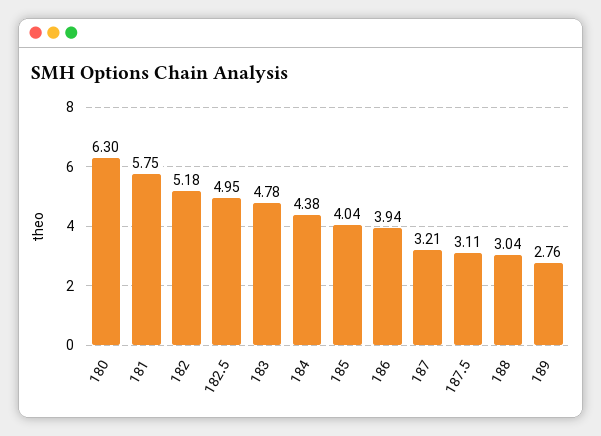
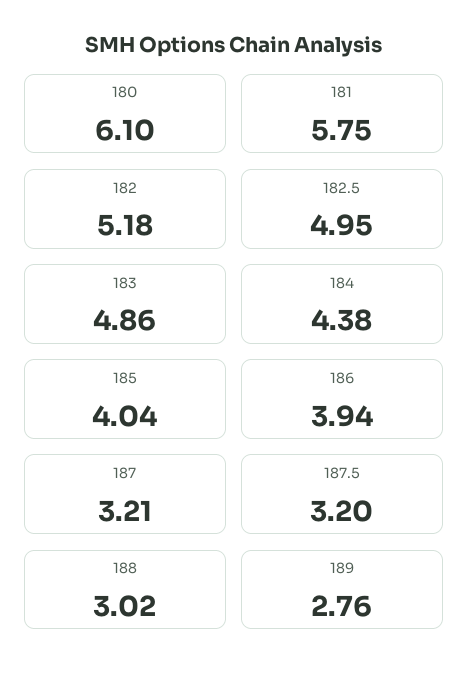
  {
-   "180": 6.3,
+   "180": 6.1,
    "181": 5.75,
    "182": 5.18,
    "182.5": 4.95,
-   "183": 4.78,
+   "183": 4.86,
    "184": 4.38,
    "185": 4.04,
    "186": 3.94,
    "187": 3.21,
-   "187.5": 3.11,
+   "187.5": 3.2,
-   "188": 3.04,
+   "188": 3.02,
    "189": 2.76
  }

